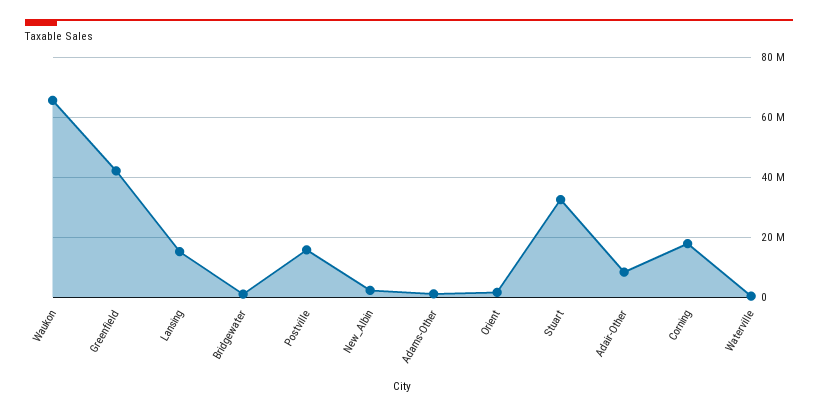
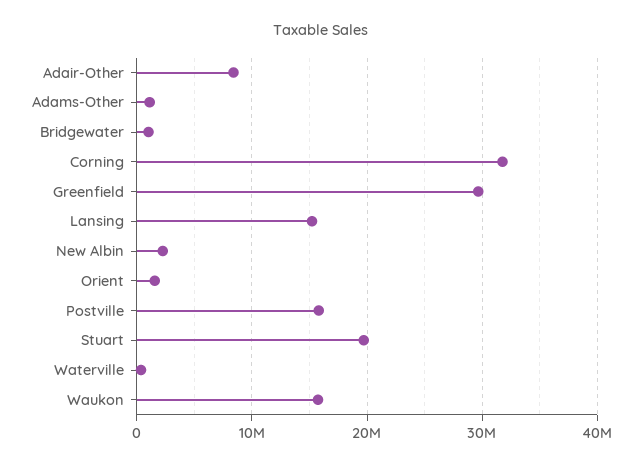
  {
-   "Waukon": 65000000,
+   "Waukon": 16000000,
-   "Greenfield": 42500000,
+   "Greenfield": 30000000,
    "Lansing": 15000000,
    "Bridgewater": 1000000,
    "Postville": 16000000,
    "New_Albin": 2000000,
    "Adams-Other": 1000000,
    "Orient": 2000000,
-   "Stuart": 32500000,
+   "Stuart": 20000000,
    "Adair-Other": 8000000,
-   "Corning": 17500000,
+   "Corning": 32000000,
    "Waterville": 0
  }

